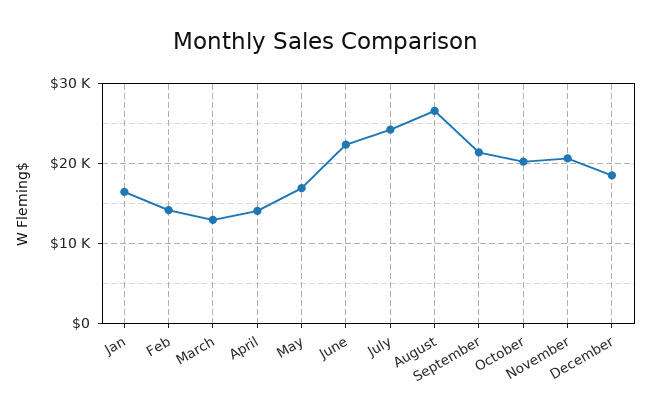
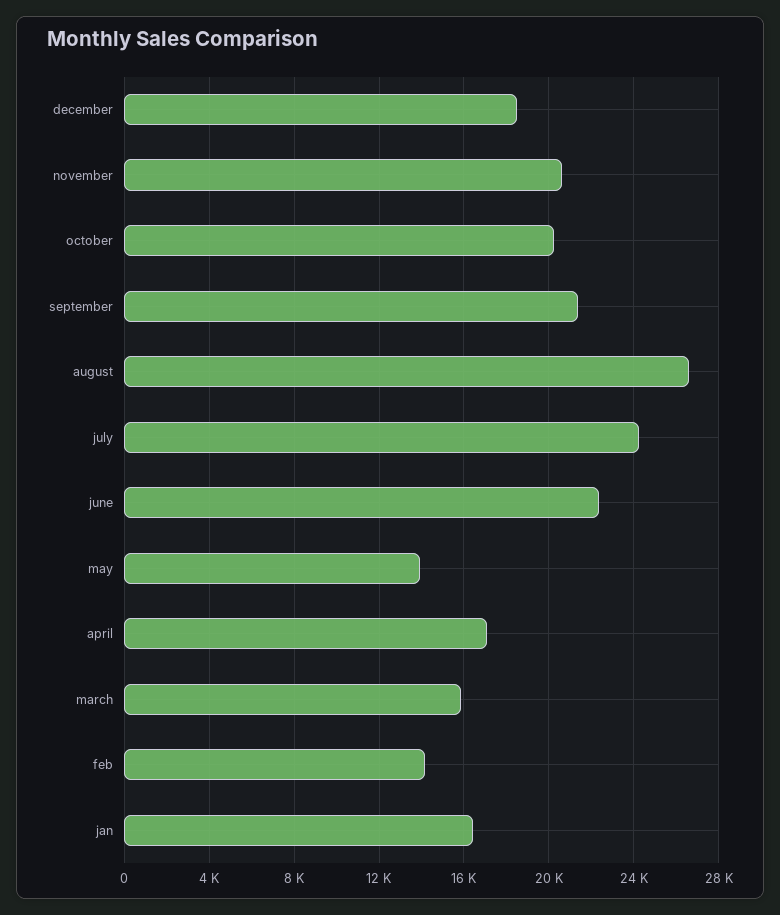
  {
    "Jan": 16500,
    "Feb": 14000,
-   "March": 13000,
+   "March": 16000,
-   "April": 14000,
+   "April": 17000,
-   "May": 17000,
+   "May": 14000,
    "June": 22500,
    "July": 24000,
    "August": 26500,
    "September": 21500,
    "October": 20000,
    "November": 20500,
    "December": 18500
  }

